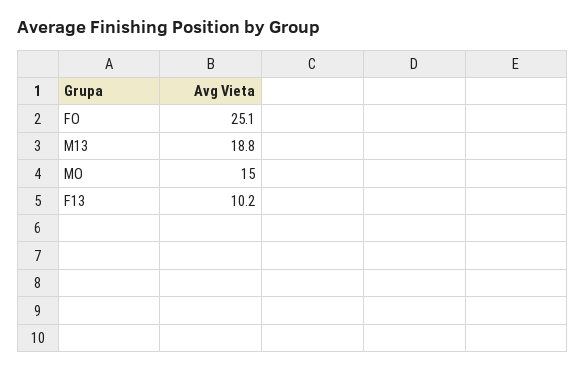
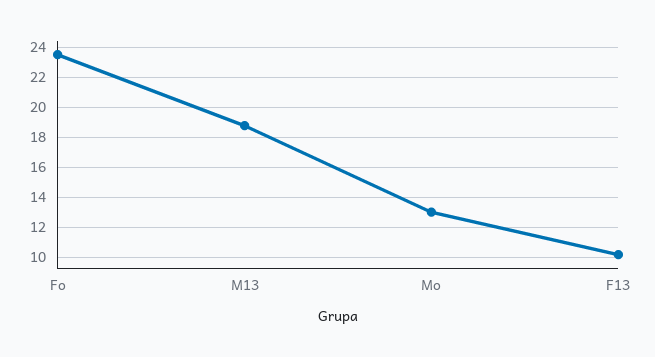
  {
-   "FO": 25.1,
+   "FO": 23.5,
    "M13": 18.8,
-   "MO": 15,
+   "MO": 13,
    "F13": 10.2
  }

